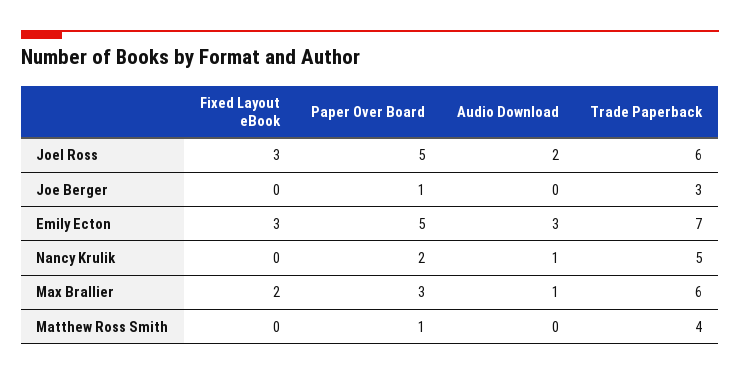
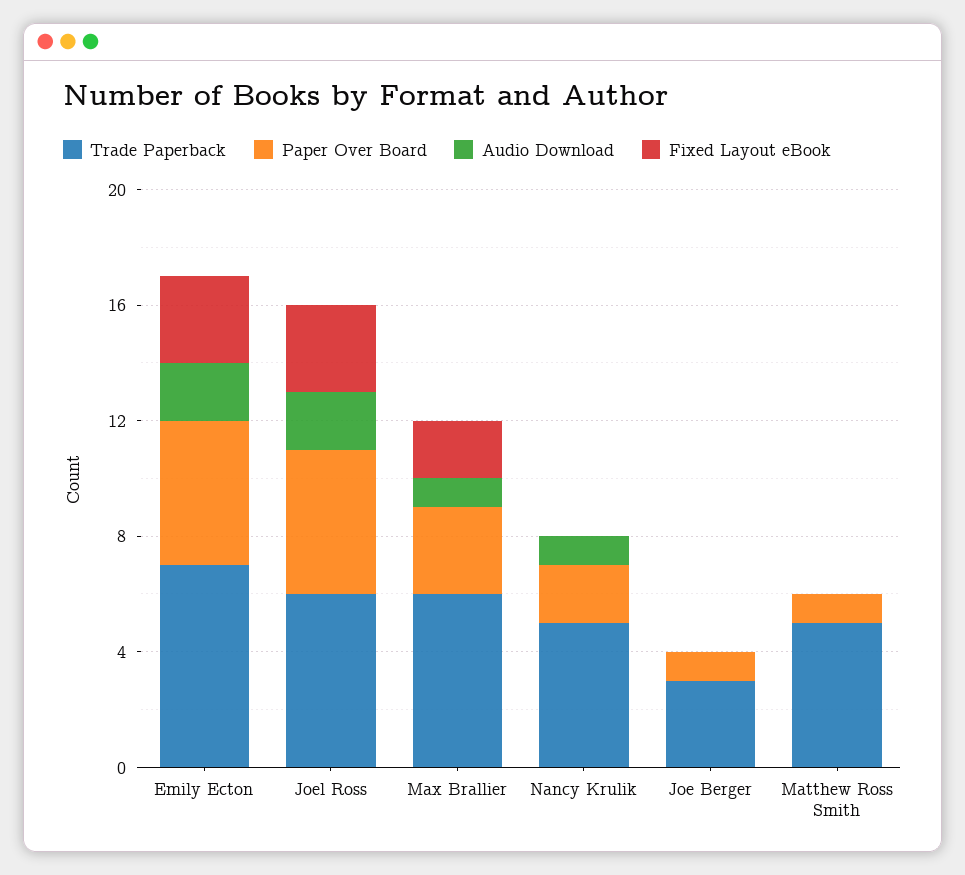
  {
    "Fixed Layout eBook": {
      "Joel Ross": 3,
      "Joe Berger": 0,
      "Emily Ecton": 3,
      "Nancy Krulik": 0,
      "Max Brallier": 2,
      "Matthew Ross Smith": 0
    },
    "Paper Over Board": {
      "Joel Ross": 5,
      "Joe Berger": 1,
      "Emily Ecton": 5,
      "Nancy Krulik": 2,
      "Max Brallier": 3,
      "Matthew Ross Smith": 1
    },
    "Audio Download": {
      "Joel Ross": 2,
      "Joe Berger": 0,
-     "Emily Ecton": 3,
+     "Emily Ecton": 2,
      "Nancy Krulik": 1,
      "Max Brallier": 1,
      "Matthew Ross Smith": 0
    },
    "Trade Paperback": {
      "Joel Ross": 6,
      "Joe Berger": 3,
      "Emily Ecton": 7,
      "Nancy Krulik": 5,
      "Max Brallier": 6,
-     "Matthew Ross Smith": 4
+     "Matthew Ross Smith": 5
    }
  }

